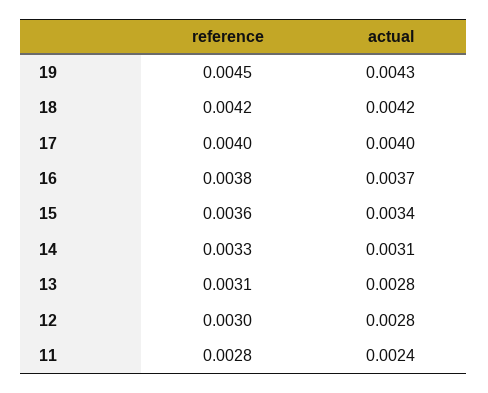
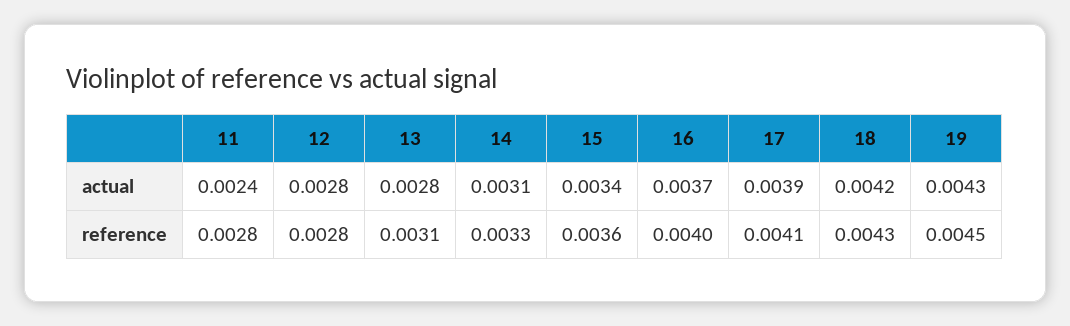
  {
    "reference": {
      "19": 0.0045,
-     "18": 0.0042,
+     "18": 0.0043,
-     "17": 0.004,
+     "17": 0.0041,
-     "16": 0.0038,
+     "16": 0.004,
      "15": 0.0036,
      "14": 0.0033,
      "13": 0.0031,
-     "12": 0.003,
+     "12": 0.0028,
      "11": 0.0028
    },
    "actual": {
      "19": 0.0043,
      "18": 0.0042,
-     "17": 0.004,
+     "17": 0.0039,
      "16": 0.0037,
      "15": 0.0034,
      "14": 0.0031,
      "13": 0.0028,
      "12": 0.0028,
      "11": 0.0024
    }
  }

